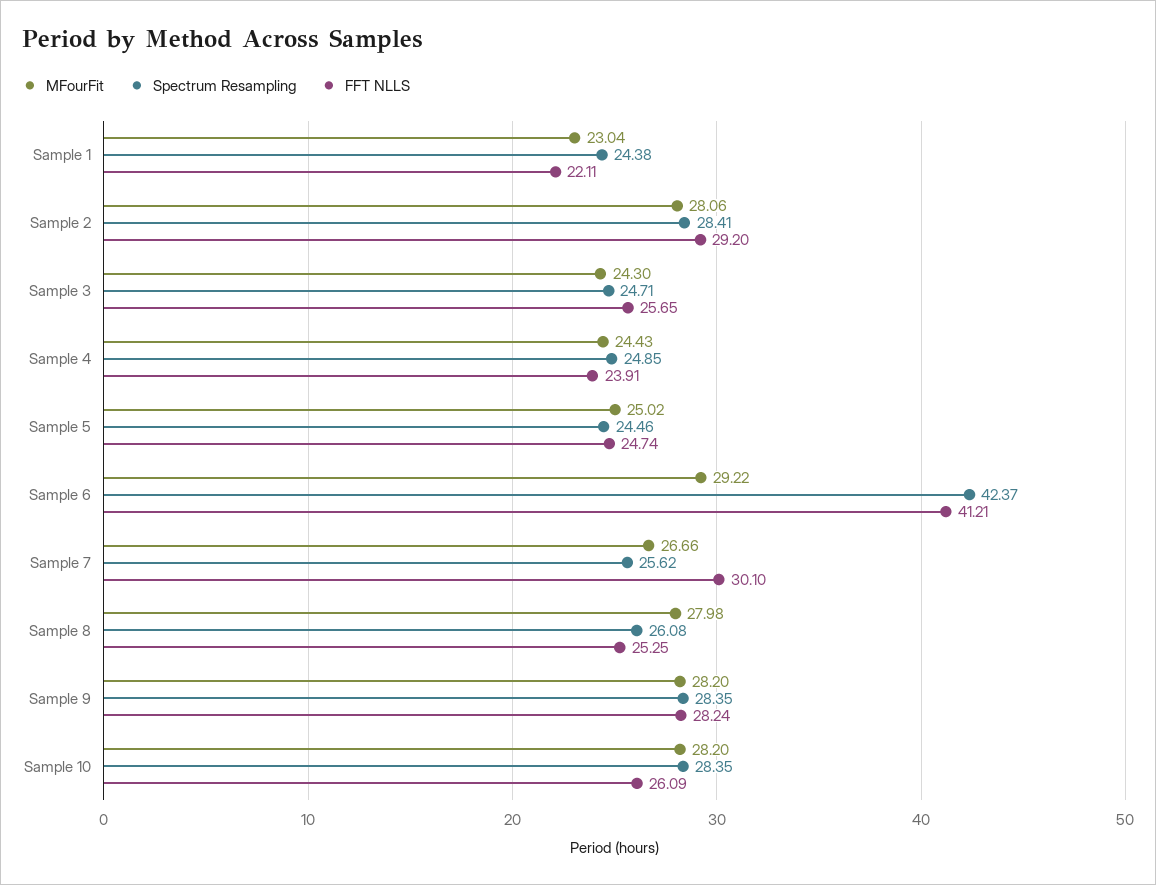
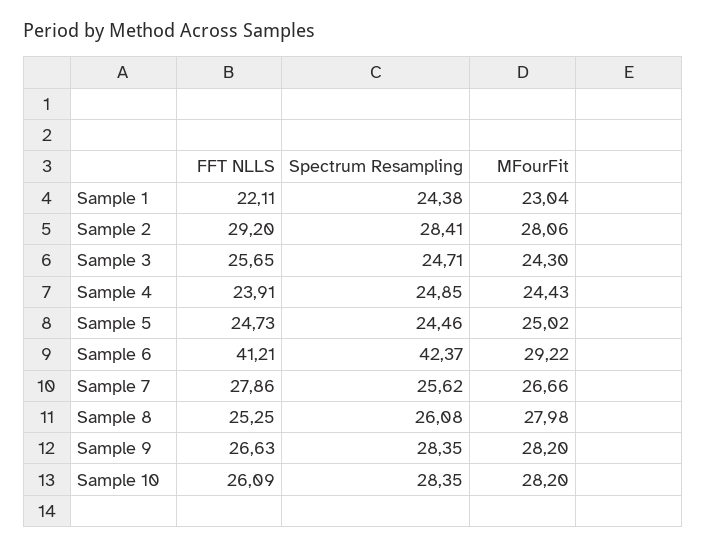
  {
    "MFourFit": {
      "Sample 1": 23.04,
      "Sample 2": 28.06,
      "Sample 3": 24.3,
      "Sample 4": 24.43,
      "Sample 5": 25.02,
      "Sample 6": 29.22,
      "Sample 7": 26.66,
      "Sample 8": 27.98,
      "Sample 9": 28.2,
      "Sample 10": 28.2
    },
    "Spectrum Resampling": {
      "Sample 1": 24.38,
      "Sample 2": 28.41,
      "Sample 3": 24.71,
      "Sample 4": 24.85,
      "Sample 5": 24.46,
      "Sample 6": 42.37,
      "Sample 7": 25.62,
      "Sample 8": 26.08,
      "Sample 9": 28.35,
      "Sample 10": 28.35
    },
    "FFT NLLS": {
      "Sample 1": 22.11,
      "Sample 2": 29.2,
      "Sample 3": 25.65,
      "Sample 4": 23.91,
-     "Sample 5": 24.74,
+     "Sample 5": 24.73,
      "Sample 6": 41.21,
-     "Sample 7": 30.1,
+     "Sample 7": 27.86,
      "Sample 8": 25.25,
-     "Sample 9": 28.24,
+     "Sample 9": 26.63,
      "Sample 10": 26.09
    }
  }

